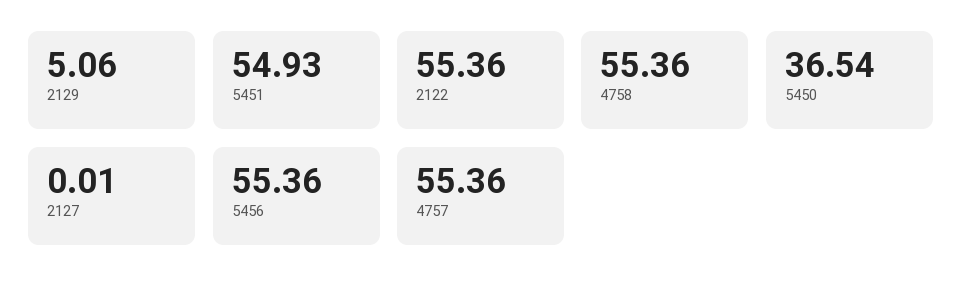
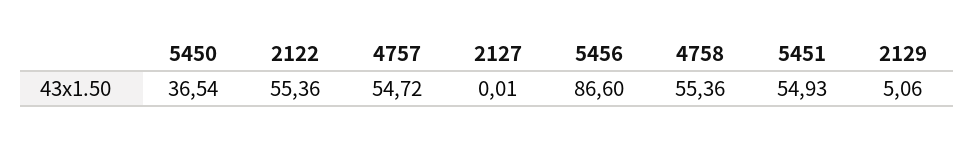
  {
    "2129": 5.06,
    "5451": 54.93,
    "2122": 55.36,
    "4758": 55.36,
    "5450": 36.54,
    "2127": 0.01,
-   "5456": 55.36,
+   "5456": 86.6,
-   "4757": 55.36
+   "4757": 54.72
  }

